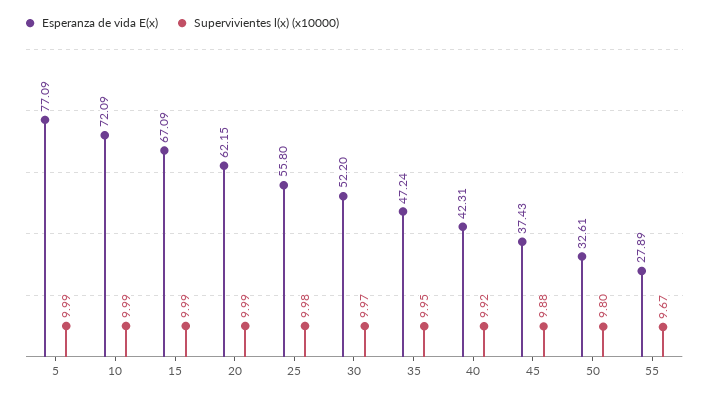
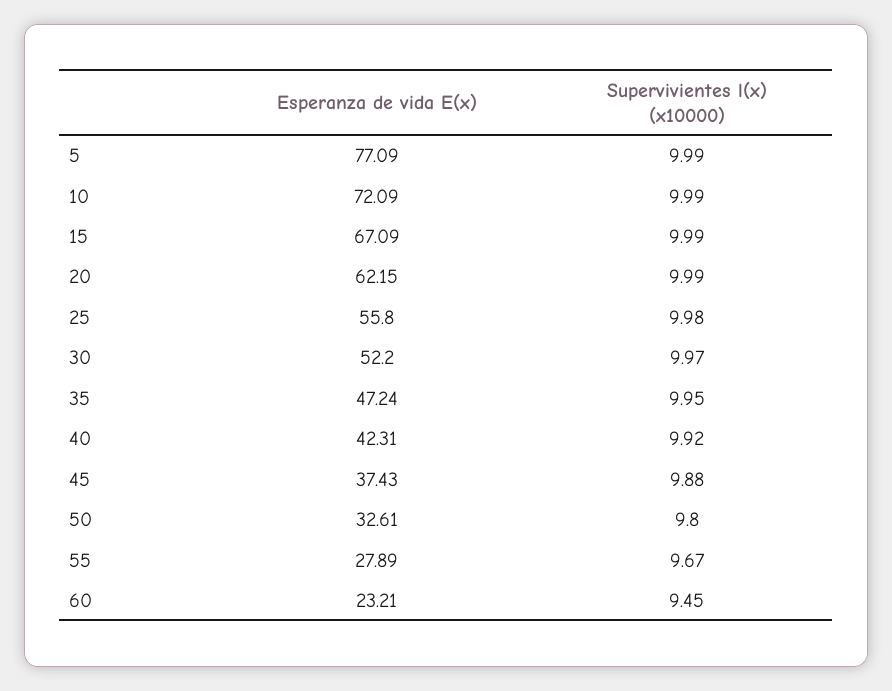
  {
    "Esperanza de vida E(x)": {
      "5": 77.09,
      "10": 72.09,
      "15": 67.09,
      "20": 62.15,
      "25": 55.8,
      "30": 52.2,
      "35": 47.24,
      "40": 42.31,
      "45": 37.43,
      "50": 32.61,
-     "55": 27.89
+     "55": 27.89,
+     "60": 23.21
    },
    "Supervivientes l(x) (x10000)": {
      "5": 9.99,
      "10": 9.99,
      "15": 9.99,
      "20": 9.99,
      "25": 9.98,
      "30": 9.97,
      "35": 9.95,
      "40": 9.92,
      "45": 9.88,
      "50": 9.8,
-     "55": 9.67
+     "55": 9.67,
+     "60": 9.45
    }
  }

